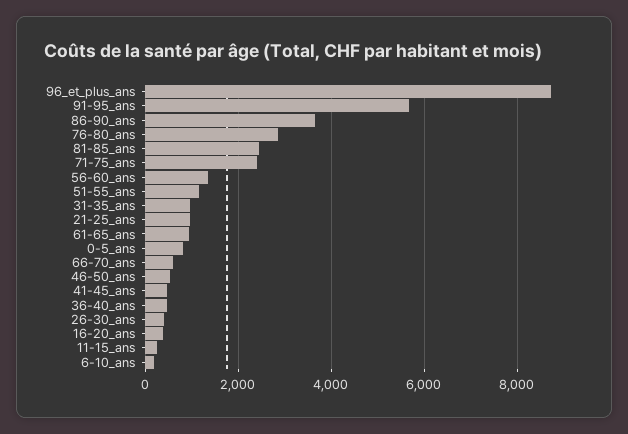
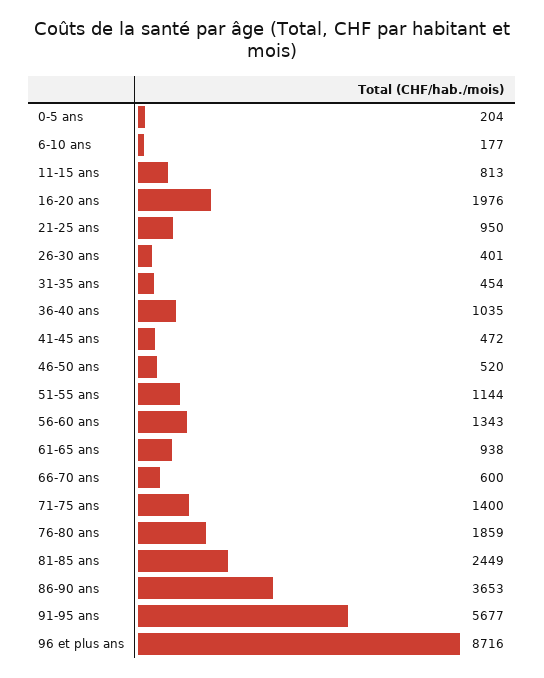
  {
    "96_et_plus_ans": 8716,
    "91-95_ans": 5677,
    "86-90_ans": 3653,
-   "76-80_ans": 2800,
+   "76-80_ans": 1859,
    "81-85_ans": 2449,
-   "71-75_ans": 2400,
+   "71-75_ans": 1400,
    "56-60_ans": 1343,
    "51-55_ans": 1144,
-   "31-35_ans": 1000,
+   "31-35_ans": 454,
    "21-25_ans": 950,
    "61-65_ans": 938,
-   "0-5_ans": 800,
+   "0-5_ans": 204,
    "66-70_ans": 600,
    "46-50_ans": 520,
    "41-45_ans": 472,
-   "36-40_ans": 400,
+   "36-40_ans": 1035,
    "26-30_ans": 401,
-   "16-20_ans": 400,
+   "16-20_ans": 1976,
-   "11-15_ans": 200,
+   "11-15_ans": 813,
    "6-10_ans": 177
  }

